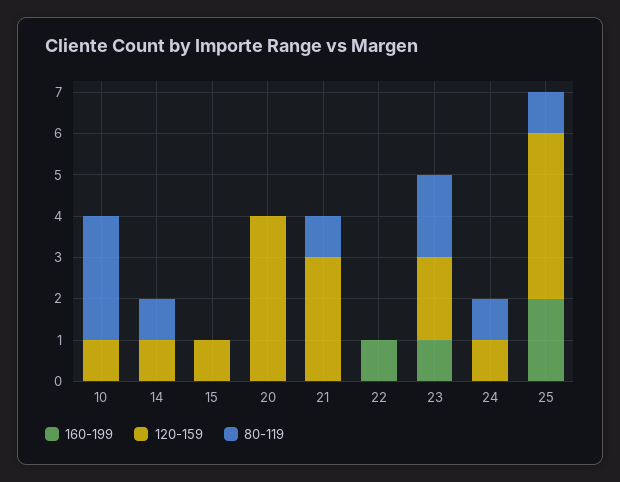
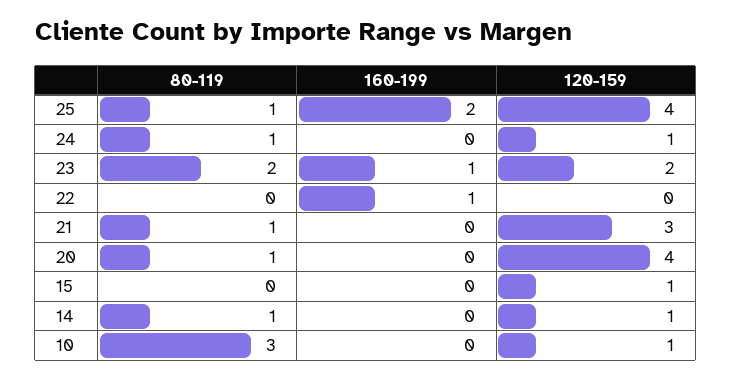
  {
    "160-199": {
      "10": 0,
      "14": 0,
      "15": 0,
      "20": 0,
      "21": 0,
      "22": 1,
      "23": 1,
      "24": 0,
      "25": 2
    },
    "120-159": {
      "10": 1,
      "14": 1,
      "15": 1,
      "20": 4,
      "21": 3,
      "22": 0,
      "23": 2,
      "24": 1,
      "25": 4
    },
    "80-119": {
      "10": 3,
      "14": 1,
      "15": 0,
-     "20": 0,
+     "20": 1,
      "21": 1,
      "22": 0,
      "23": 2,
      "24": 1,
      "25": 1
    }
  }

